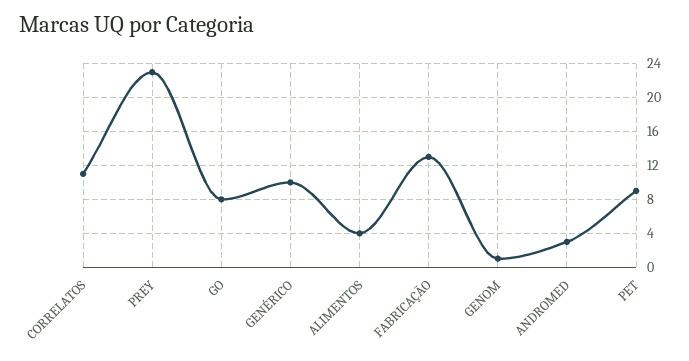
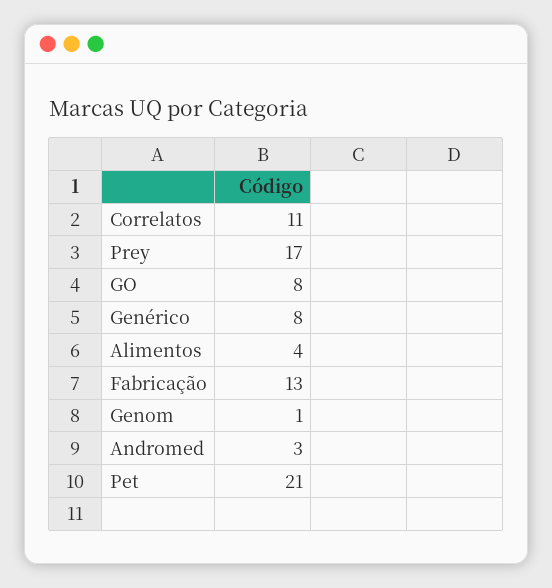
  {
    "CORRELATOS": 11,
-   "PREY": 23,
+   "PREY": 17,
    "GO": 8,
-   "GENÉRICO": 10,
+   "GENÉRICO": 8,
    "ALIMENTOS": 4,
    "FABRICAÇÃO": 13,
    "GENOM": 1,
    "ANDROMED": 3,
-   "PET": 9
+   "PET": 21
  }

